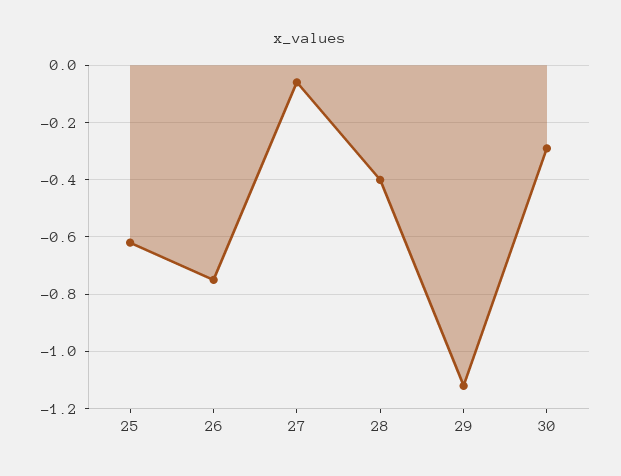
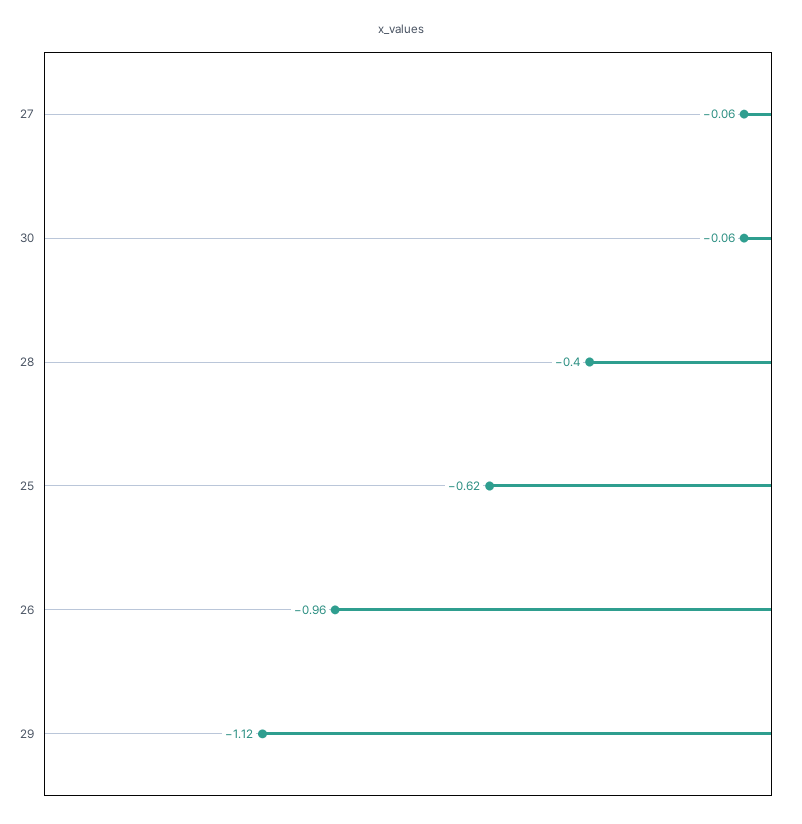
  {
    "25": -0.62,
-   "26": -0.75,
+   "26": -0.96,
    "27": -0.06,
    "28": -0.4,
    "29": -1.12,
-   "30": -0.3
+   "30": -0.06
  }

